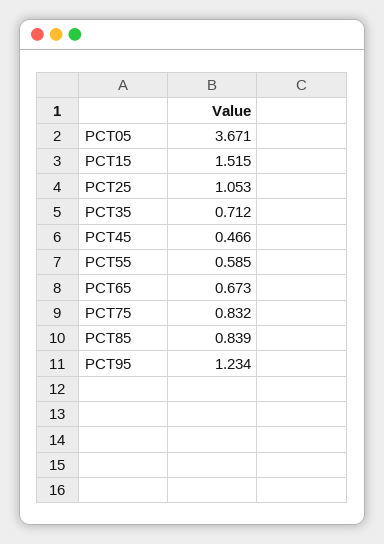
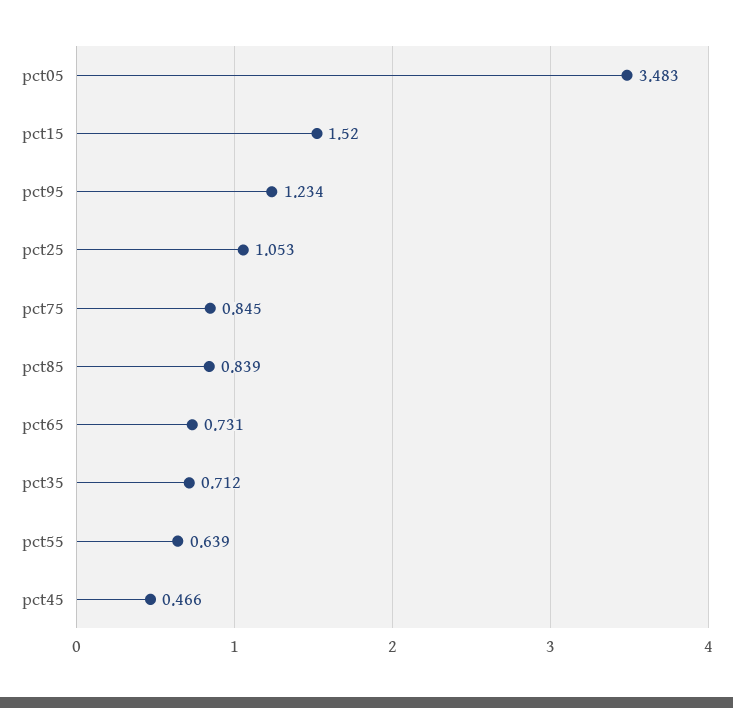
  {
-   "PCT05": 3.671,
+   "PCT05": 3.483,
-   "PCT15": 1.515,
+   "PCT15": 1.52,
    "PCT25": 1.053,
    "PCT35": 0.712,
    "PCT45": 0.466,
-   "PCT55": 0.585,
+   "PCT55": 0.639,
-   "PCT65": 0.673,
+   "PCT65": 0.731,
-   "PCT75": 0.832,
+   "PCT75": 0.845,
    "PCT85": 0.839,
    "PCT95": 1.234
  }

